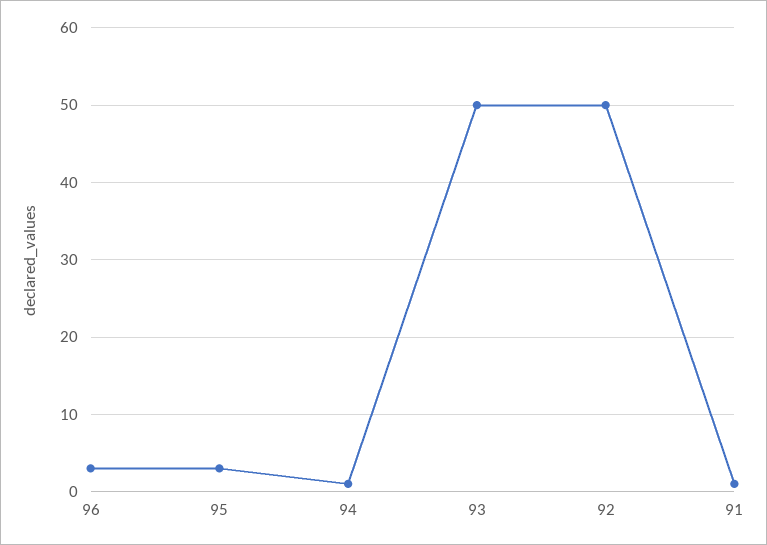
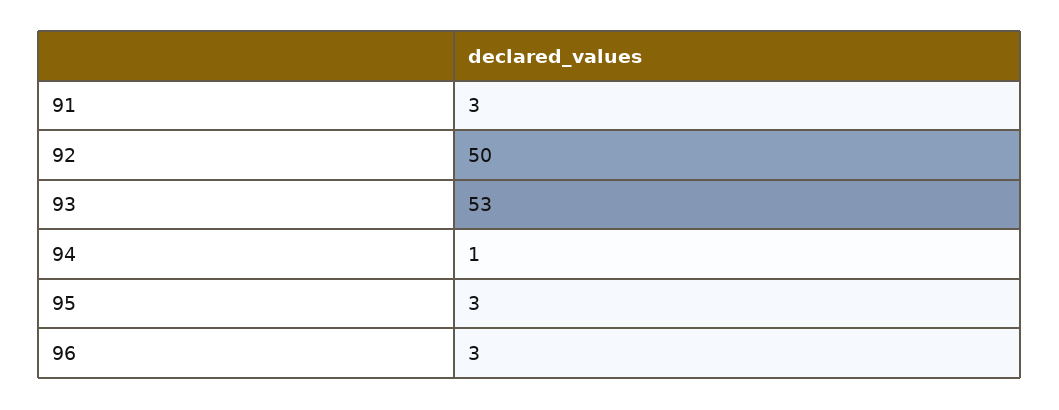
  {
    "96": 3,
    "95": 3,
    "94": 1,
-   "93": 50,
+   "93": 53,
    "92": 50,
-   "91": 1
+   "91": 3
  }

